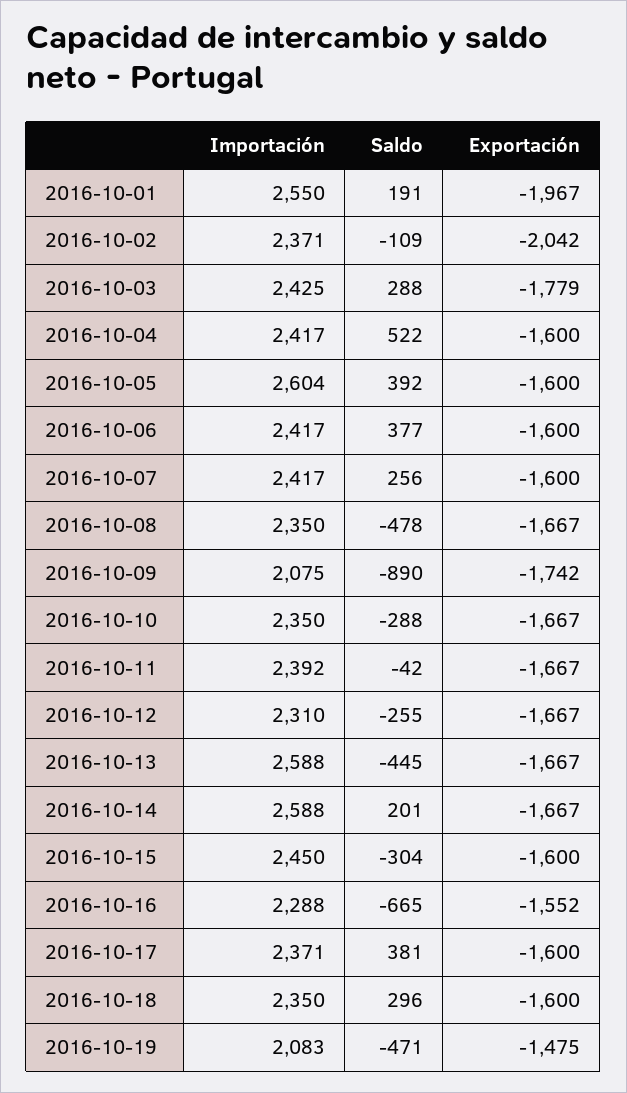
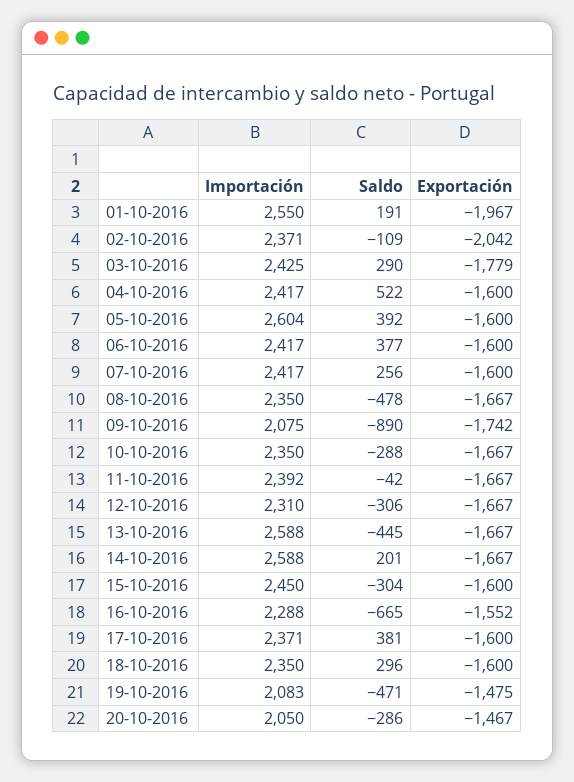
  {
    "Importación": {
      "2016-10-01": 2550,
      "2016-10-02": 2371,
      "2016-10-03": 2425,
      "2016-10-04": 2417,
      "2016-10-05": 2604,
      "2016-10-06": 2417,
      "2016-10-07": 2417,
      "2016-10-08": 2350,
      "2016-10-09": 2075,
      "2016-10-10": 2350,
      "2016-10-11": 2392,
      "2016-10-12": 2310,
      "2016-10-13": 2588,
      "2016-10-14": 2588,
      "2016-10-15": 2450,
      "2016-10-16": 2288,
      "2016-10-17": 2371,
      "2016-10-18": 2350,
-     "2016-10-19": 2083
+     "2016-10-19": 2083,
+     "20-10-2016": 2050
    },
    "Saldo": {
      "2016-10-01": 191,
      "2016-10-02": -109,
-     "2016-10-03": 288,
+     "2016-10-03": 290,
      "2016-10-04": 522,
      "2016-10-05": 392,
      "2016-10-06": 377,
      "2016-10-07": 256,
      "2016-10-08": -478,
      "2016-10-09": -890,
      "2016-10-10": -288,
      "2016-10-11": -42,
-     "2016-10-12": -255,
+     "2016-10-12": -306,
      "2016-10-13": -445,
      "2016-10-14": 201,
      "2016-10-15": -304,
      "2016-10-16": -665,
      "2016-10-17": 381,
      "2016-10-18": 296,
-     "2016-10-19": -471
+     "2016-10-19": -471,
+     "20-10-2016": -286
    },
    "Exportación": {
      "2016-10-01": -1967,
      "2016-10-02": -2042,
      "2016-10-03": -1779,
      "2016-10-04": -1600,
      "2016-10-05": -1600,
      "2016-10-06": -1600,
      "2016-10-07": -1600,
      "2016-10-08": -1667,
      "2016-10-09": -1742,
      "2016-10-10": -1667,
      "2016-10-11": -1667,
      "2016-10-12": -1667,
      "2016-10-13": -1667,
      "2016-10-14": -1667,
      "2016-10-15": -1600,
      "2016-10-16": -1552,
      "2016-10-17": -1600,
      "2016-10-18": -1600,
-     "2016-10-19": -1475
+     "2016-10-19": -1475,
+     "20-10-2016": -1467
    }
  }

